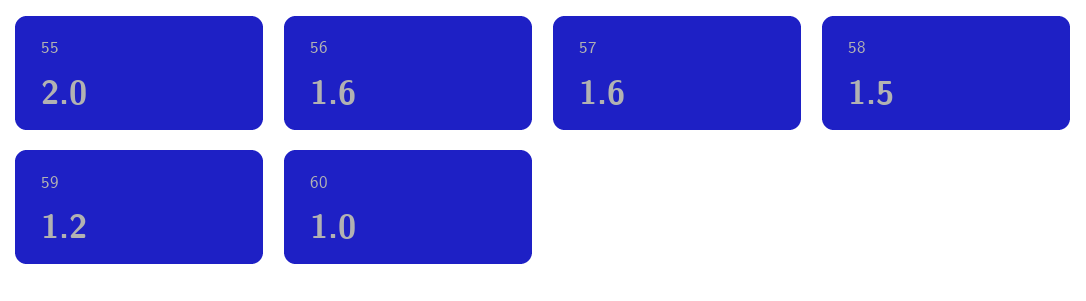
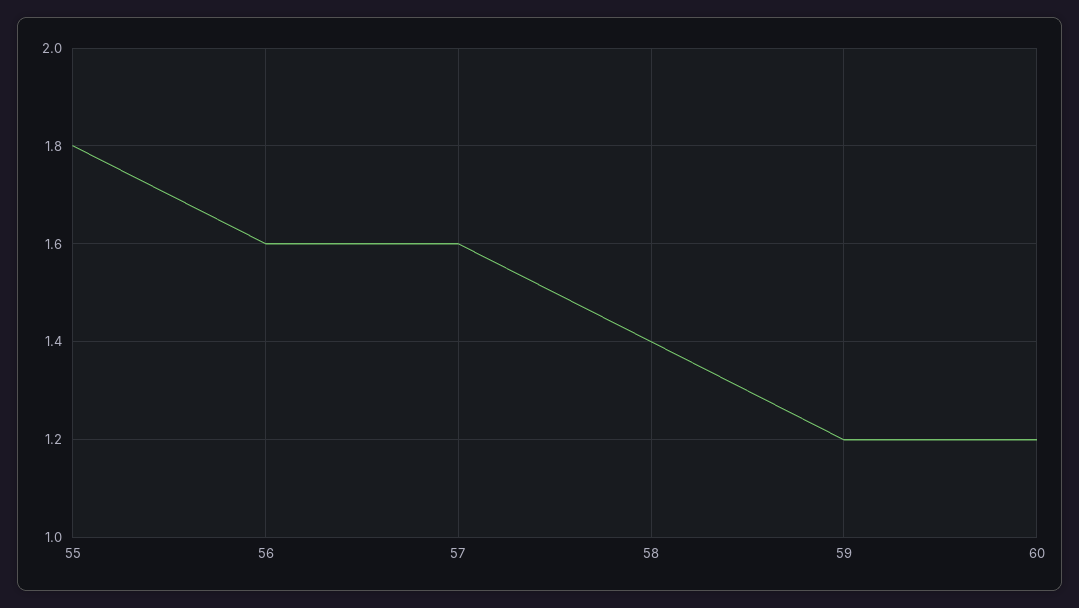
  {
-   "55": 2,
+   "55": 1.8,
    "56": 1.6,
    "57": 1.6,
-   "58": 1.5,
+   "58": 1.4,
    "59": 1.2,
-   "60": 1
+   "60": 1.2
  }

